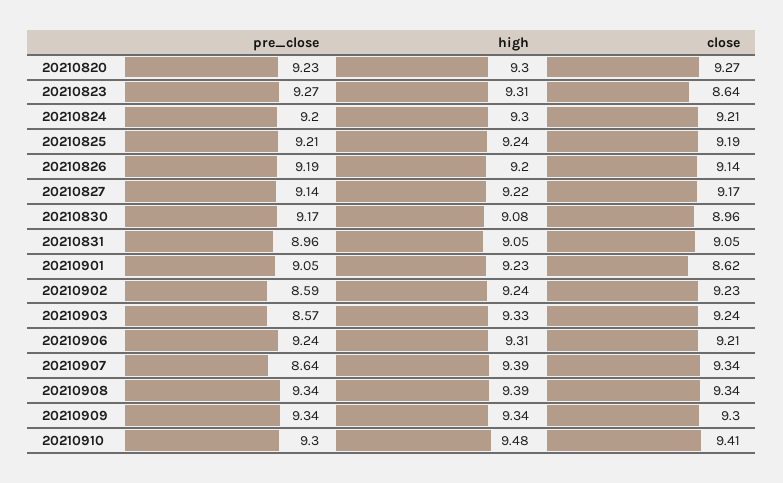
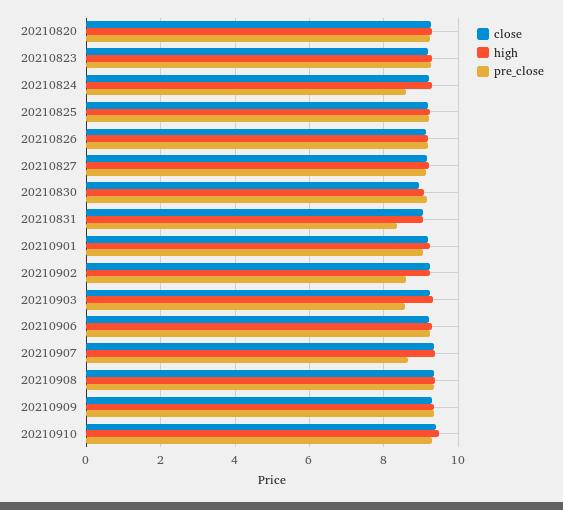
  {
    "pre_close": {
      "20210820": 9.23,
      "20210823": 9.27,
-     "20210824": 9.2,
+     "20210824": 8.6,
      "20210825": 9.21,
      "20210826": 9.19,
      "20210827": 9.14,
      "20210830": 9.17,
-     "20210831": 8.96,
+     "20210831": 8.4,
      "20210901": 9.05,
      "20210902": 8.59,
      "20210903": 8.57,
      "20210906": 9.24,
      "20210907": 8.64,
      "20210908": 9.34,
      "20210909": 9.34,
      "20210910": 9.3
    },
    "high": {
      "20210820": 9.3,
      "20210823": 9.31,
      "20210824": 9.3,
      "20210825": 9.24,
      "20210826": 9.2,
      "20210827": 9.22,
      "20210830": 9.08,
      "20210831": 9.05,
      "20210901": 9.23,
      "20210902": 9.24,
      "20210903": 9.33,
      "20210906": 9.31,
      "20210907": 9.39,
      "20210908": 9.39,
      "20210909": 9.34,
      "20210910": 9.48
    },
    "close": {
      "20210820": 9.27,
-     "20210823": 8.64,
+     "20210823": 9.2,
      "20210824": 9.21,
      "20210825": 9.19,
      "20210826": 9.14,
      "20210827": 9.17,
      "20210830": 8.96,
      "20210831": 9.05,
-     "20210901": 8.62,
+     "20210901": 9.2,
      "20210902": 9.23,
      "20210903": 9.24,
      "20210906": 9.21,
      "20210907": 9.34,
      "20210908": 9.34,
      "20210909": 9.3,
      "20210910": 9.41
    }
  }

